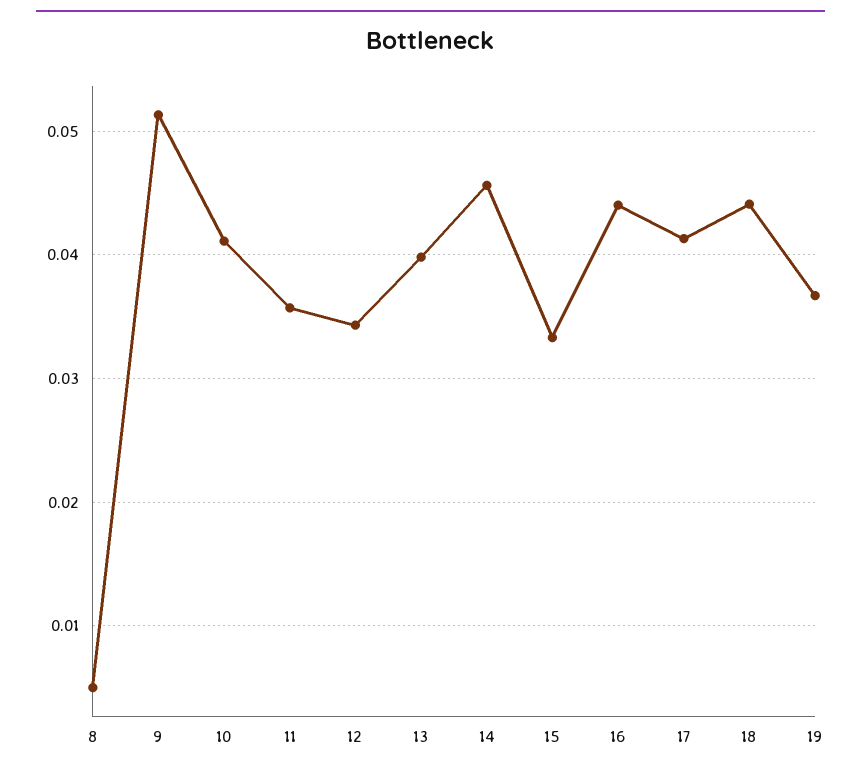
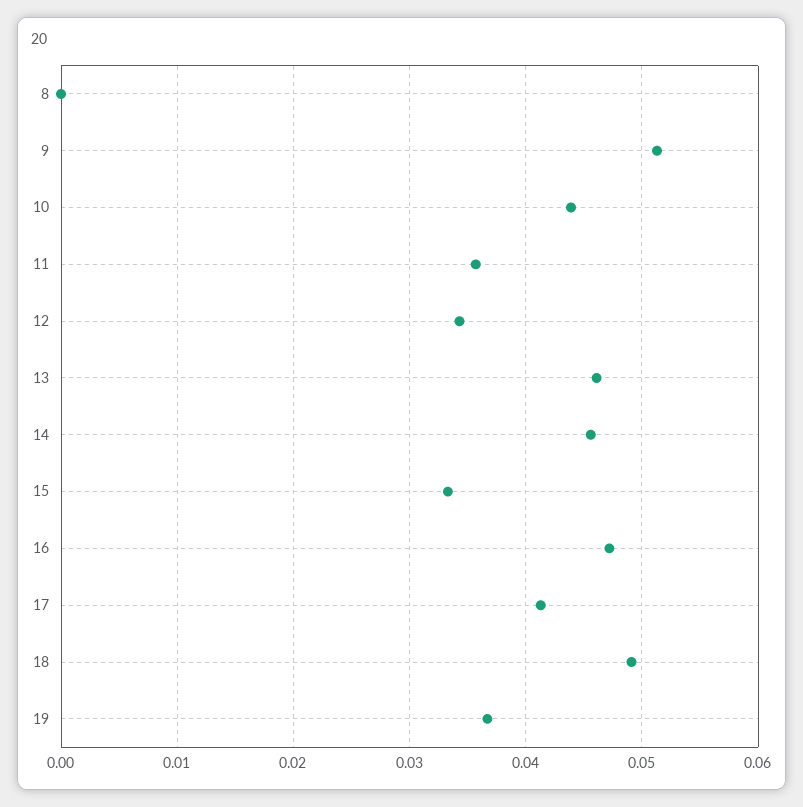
  {
-   "8": 0.005,
+   "8": 0,
    "9": 0.051,
-   "10": 0.041,
+   "10": 0.044,
    "11": 0.036,
    "12": 0.034,
-   "13": 0.04,
+   "13": 0.046,
    "14": 0.046,
    "15": 0.033,
-   "16": 0.044,
+   "16": 0.047,
    "17": 0.041,
-   "18": 0.044,
+   "18": 0.049,
    "19": 0.037
  }

